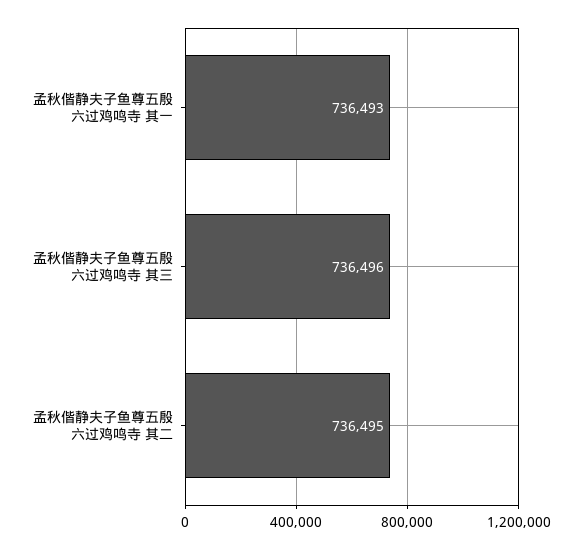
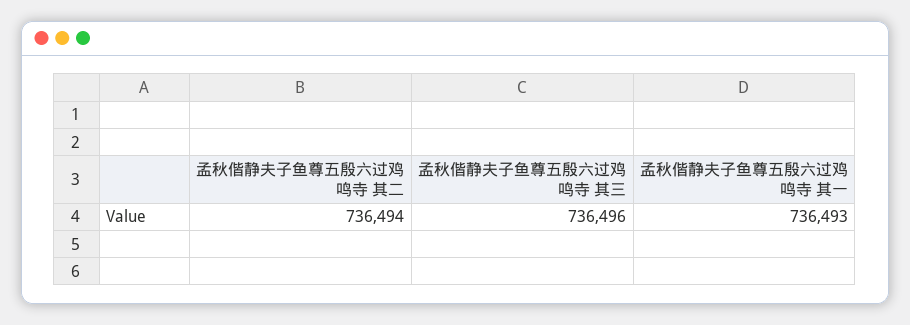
  {
    "孟秋偕静夫子鱼尊五殷六过鸡鸣寺 其一": 736493,
    "孟秋偕静夫子鱼尊五殷六过鸡鸣寺 其三": 736496,
-   "孟秋偕静夫子鱼尊五殷六过鸡鸣寺 其二": 736495
+   "孟秋偕静夫子鱼尊五殷六过鸡鸣寺 其二": 736494
  }

